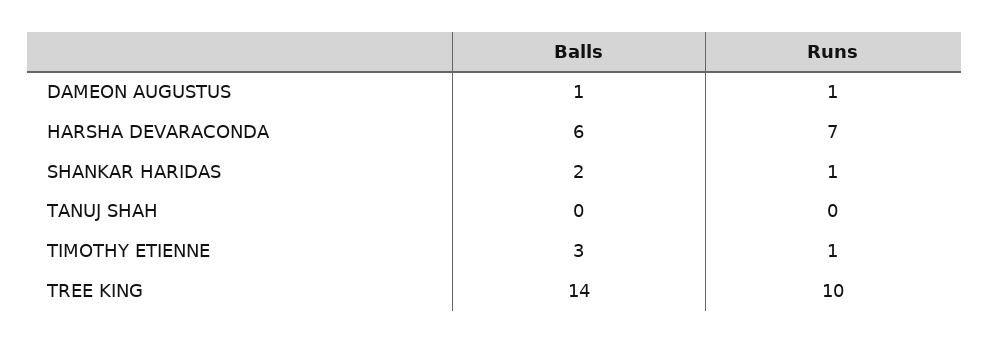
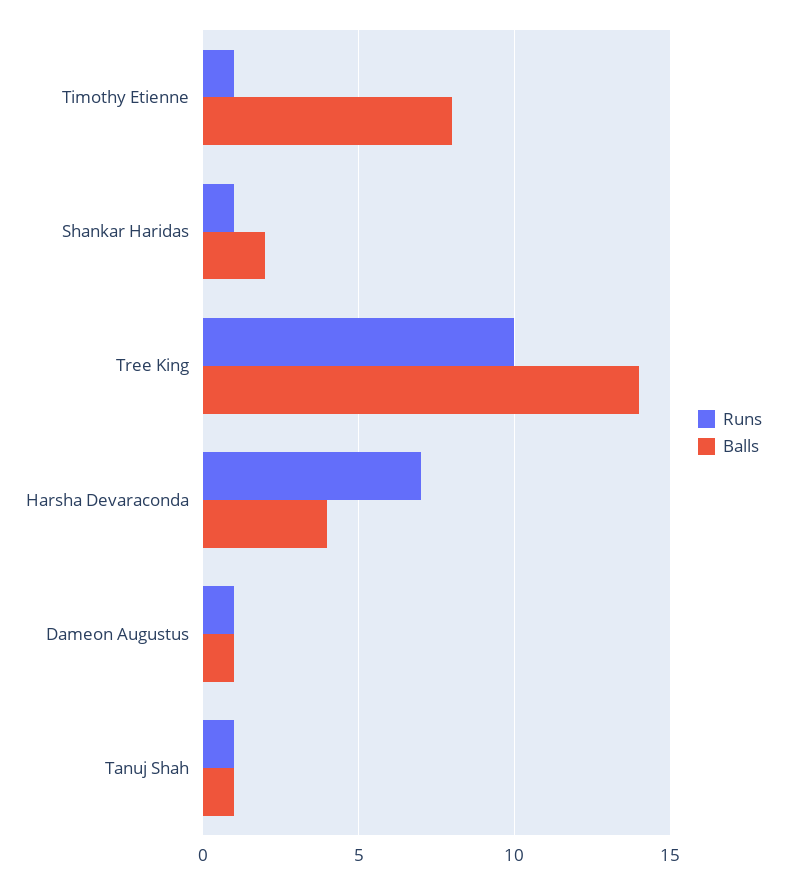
  {
    "Balls": {
      "DAMEON AUGUSTUS": 1,
-     "HARSHA DEVARACONDA": 6,
+     "HARSHA DEVARACONDA": 4,
      "SHANKAR HARIDAS": 2,
-     "TANUJ SHAH": 0,
+     "TANUJ SHAH": 1,
-     "TIMOTHY ETIENNE": 3,
+     "TIMOTHY ETIENNE": 8,
      "TREE KING": 14
    },
    "Runs": {
      "DAMEON AUGUSTUS": 1,
      "HARSHA DEVARACONDA": 7,
      "SHANKAR HARIDAS": 1,
-     "TANUJ SHAH": 0,
+     "TANUJ SHAH": 1,
      "TIMOTHY ETIENNE": 1,
      "TREE KING": 10
    }
  }

